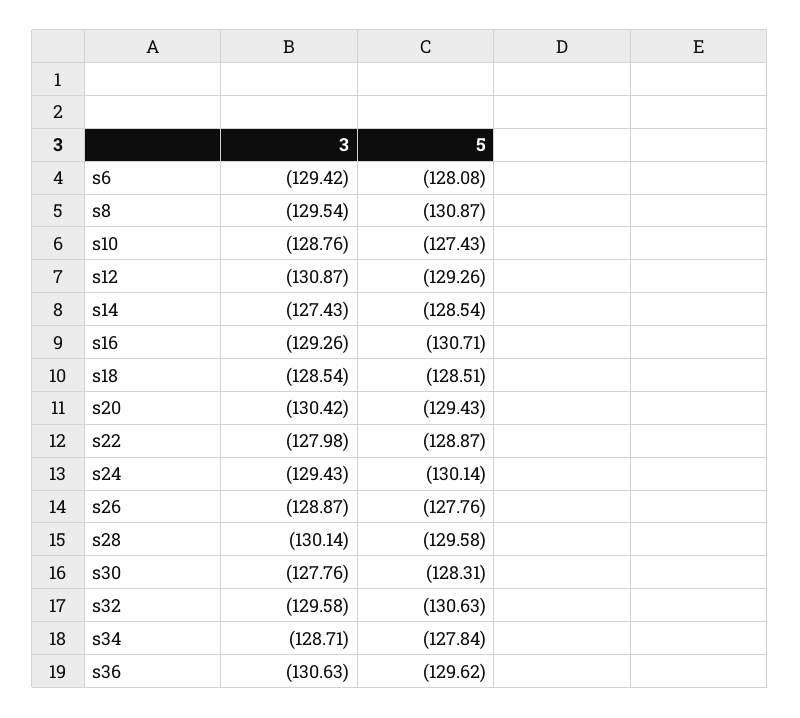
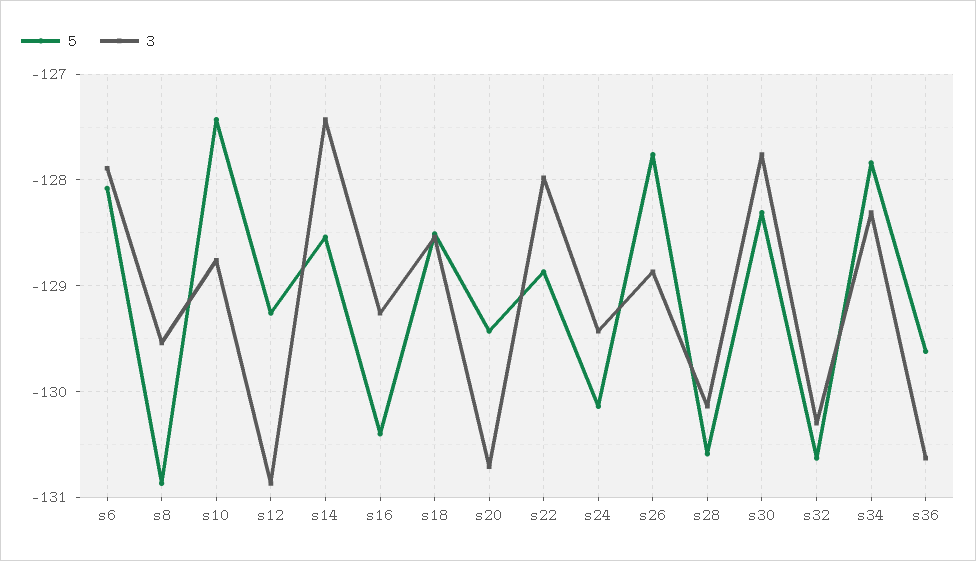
  {
    "3": {
-     "s6": -129.42,
+     "s6": -127.9,
      "s8": -129.54,
      "s10": -128.76,
      "s12": -130.87,
      "s14": -127.43,
      "s16": -129.26,
      "s18": -128.54,
-     "s20": -130.42,
+     "s20": -130.7,
      "s22": -127.98,
      "s24": -129.43,
      "s26": -128.87,
      "s28": -130.14,
      "s30": -127.76,
-     "s32": -129.58,
+     "s32": -130.3,
-     "s34": -128.71,
+     "s34": -128.3,
      "s36": -130.63
    },
    "5": {
      "s6": -128.08,
      "s8": -130.87,
      "s10": -127.43,
      "s12": -129.26,
      "s14": -128.54,
-     "s16": -130.71,
+     "s16": -130.4,
      "s18": -128.51,
      "s20": -129.43,
      "s22": -128.87,
      "s24": -130.14,
      "s26": -127.76,
-     "s28": -129.58,
+     "s28": -130.6,
      "s30": -128.31,
      "s32": -130.63,
      "s34": -127.84,
      "s36": -129.62
    }
  }

